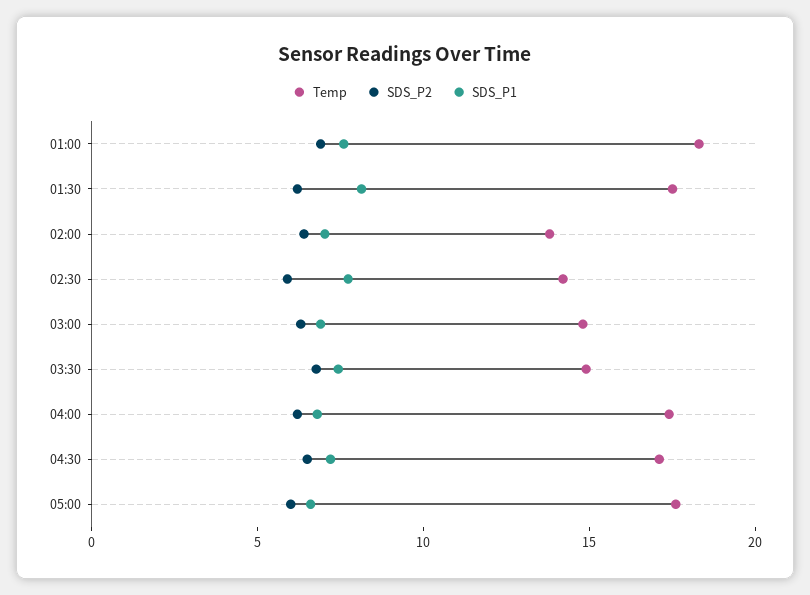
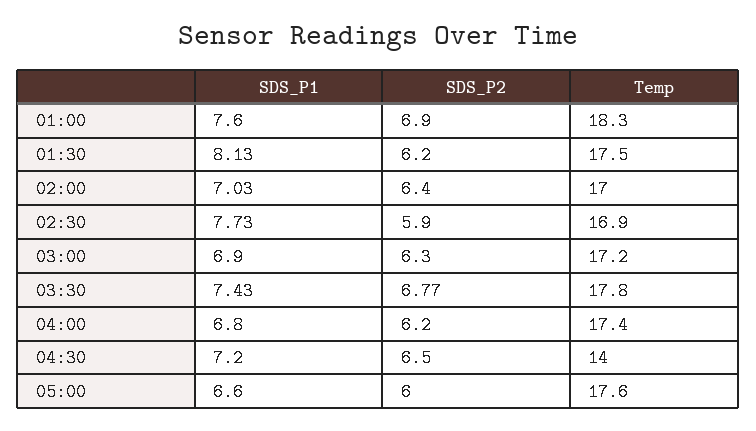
  {
    "Temp": {
      "01:00": 18.3,
      "01:30": 17.5,
-     "02:00": 14,
+     "02:00": 17,
-     "02:30": 14,
+     "02:30": 16.9,
-     "03:00": 15,
+     "03:00": 17.2,
-     "03:30": 15,
+     "03:30": 17.8,
      "04:00": 17.4,
-     "04:30": 17,
+     "04:30": 14,
      "05:00": 17.6
    },
    "SDS_P2": {
      "01:00": 6.9,
      "01:30": 6.2,
      "02:00": 6.4,
      "02:30": 5.9,
      "03:00": 6.3,
      "03:30": 6.77,
      "04:00": 6.2,
      "04:30": 6.5,
      "05:00": 6
    },
    "SDS_P1": {
      "01:00": 7.6,
      "01:30": 8.13,
      "02:00": 7.03,
      "02:30": 7.73,
      "03:00": 6.9,
      "03:30": 7.43,
      "04:00": 6.8,
      "04:30": 7.2,
      "05:00": 6.6
    }
  }

